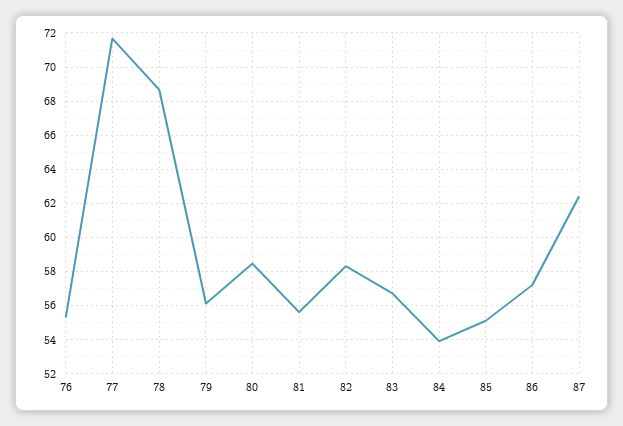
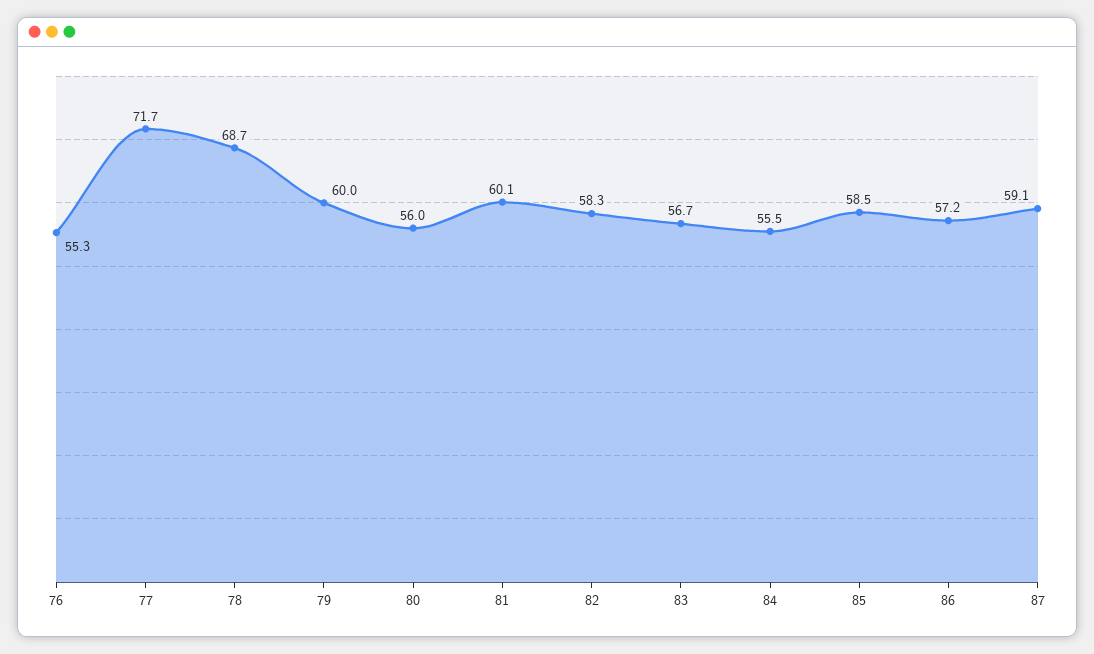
  {
    "76": 55.3,
    "77": 71.7,
    "78": 68.7,
-   "79": 56,
+   "79": 60,
-   "80": 58.5,
+   "80": 56,
-   "81": 55.5,
+   "81": 60.1,
    "82": 58.3,
    "83": 56.7,
-   "84": 54,
+   "84": 55.5,
-   "85": 55,
+   "85": 58.5,
    "86": 57.2,
-   "87": 62.5
+   "87": 59.1
  }

